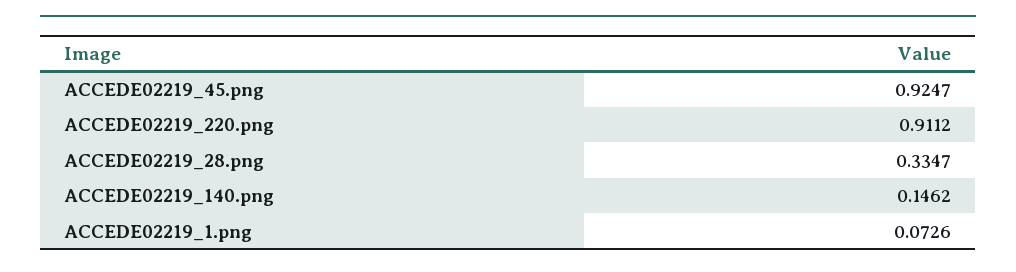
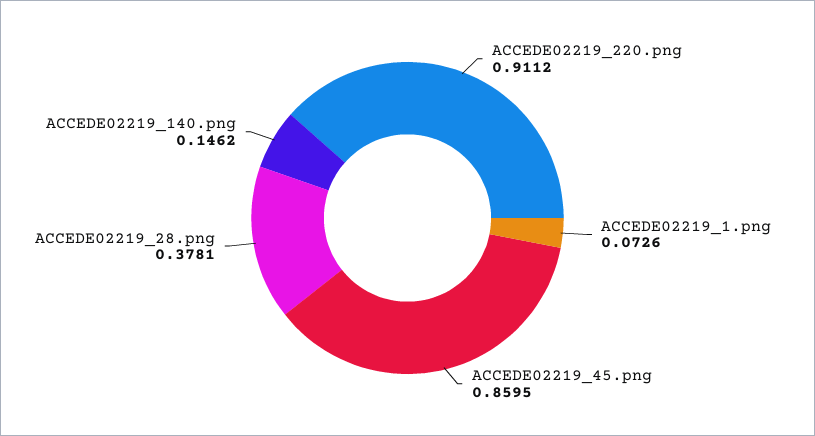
  {
-   "ACCEDE02219_45.png": 0.9247,
+   "ACCEDE02219_45.png": 0.8595,
    "ACCEDE02219_220.png": 0.9112,
-   "ACCEDE02219_28.png": 0.3347,
+   "ACCEDE02219_28.png": 0.3781,
    "ACCEDE02219_140.png": 0.1462,
    "ACCEDE02219_1.png": 0.0726
  }

